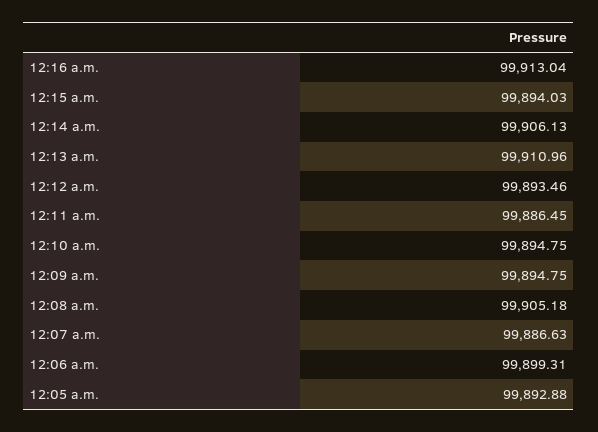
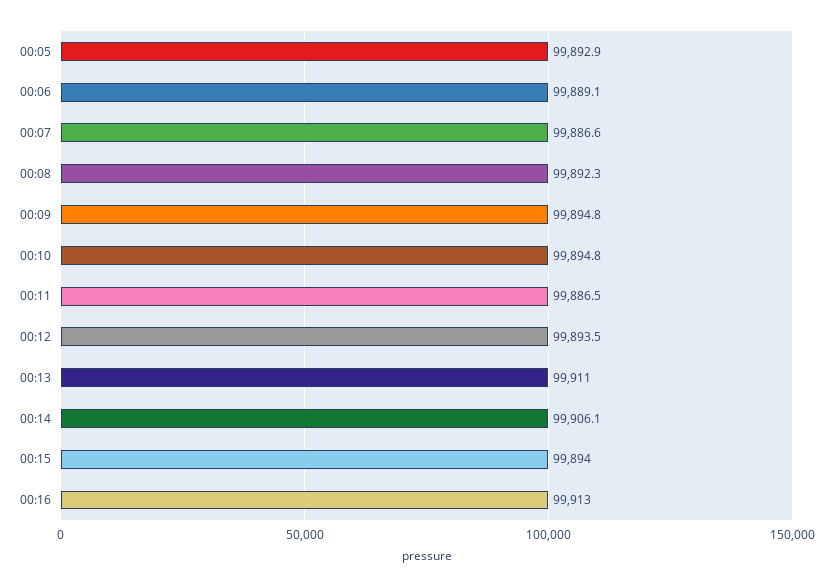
  {
    "12:16 a.m.": 99913.04,
    "12:15 a.m.": 99894.03,
    "12:14 a.m.": 99906.13,
    "12:13 a.m.": 99910.96,
    "12:12 a.m.": 99893.46,
    "12:11 a.m.": 99886.45,
    "12:10 a.m.": 99894.75,
    "12:09 a.m.": 99894.75,
-   "12:08 a.m.": 99905.18,
+   "12:08 a.m.": 99892.3,
    "12:07 a.m.": 99886.63,
-   "12:06 a.m.": 99899.31,
+   "12:06 a.m.": 99889.1,
    "12:05 a.m.": 99892.88
  }

